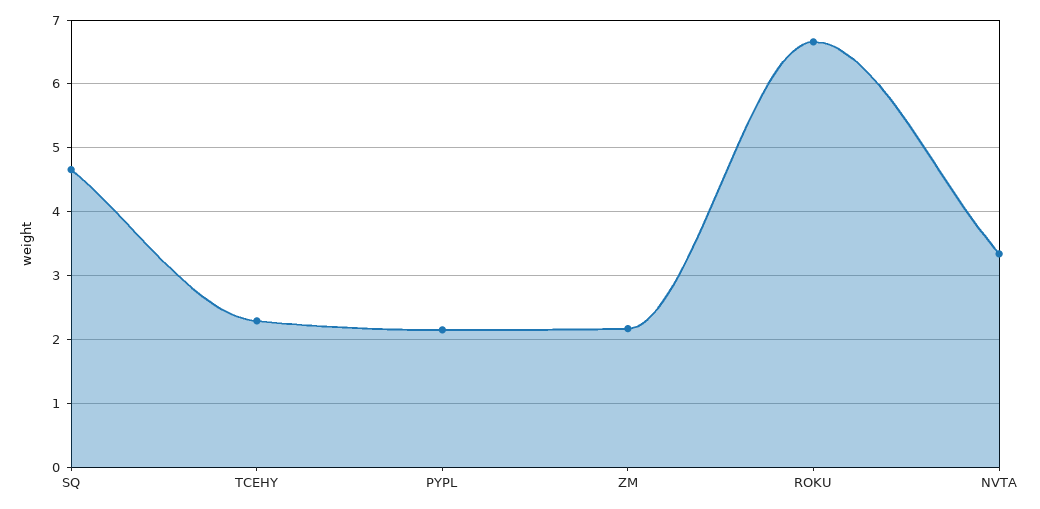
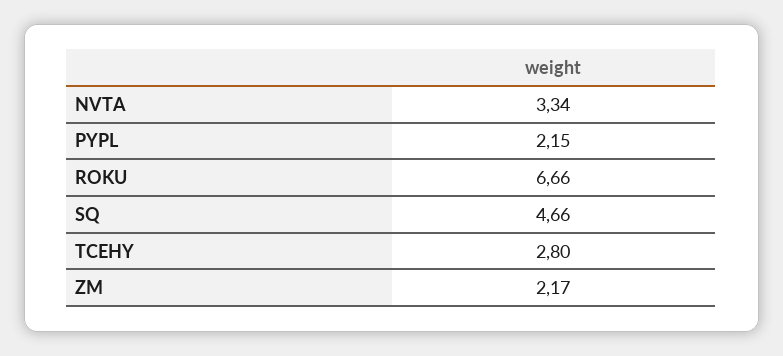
  {
    "SQ": 4.66,
-   "TCEHY": 2.3,
+   "TCEHY": 2.8,
    "PYPL": 2.15,
    "ZM": 2.17,
    "ROKU": 6.66,
    "NVTA": 3.34
  }

